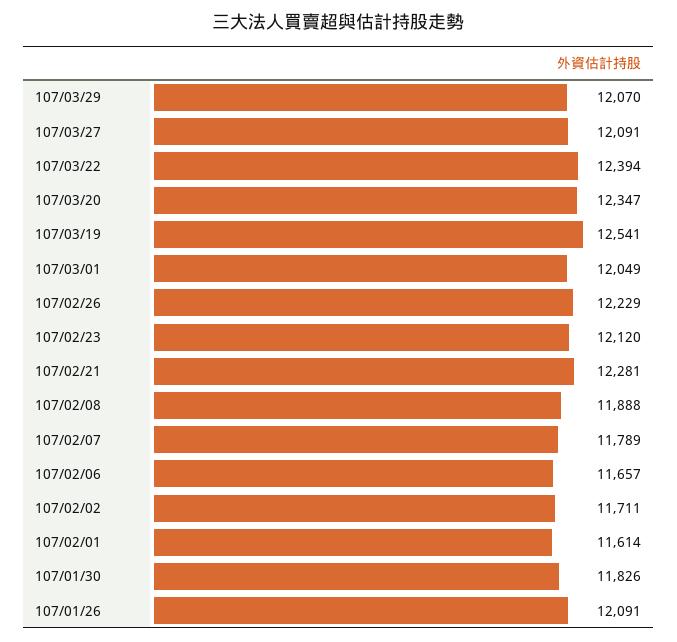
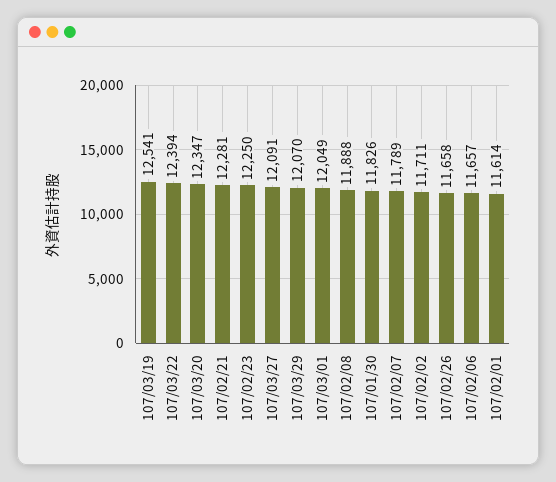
  {
    "107/03/29": 12070,
    "107/03/27": 12091,
    "107/03/22": 12394,
    "107/03/20": 12347,
    "107/03/19": 12541,
    "107/03/01": 12049,
-   "107/02/26": 12229,
+   "107/02/26": 11658,
-   "107/02/23": 12120,
+   "107/02/23": 12250,
    "107/02/21": 12281,
    "107/02/08": 11888,
    "107/02/07": 11789,
    "107/02/06": 11657,
    "107/02/02": 11711,
    "107/02/01": 11614,
-   "107/01/30": 11826,
+   "107/01/30": 11826
-   "107/01/26": 12091
  }

